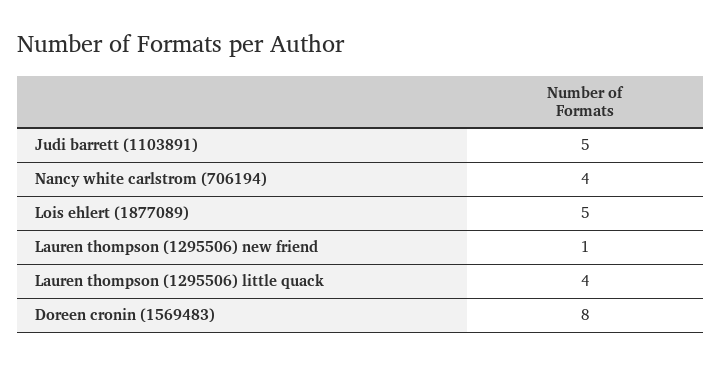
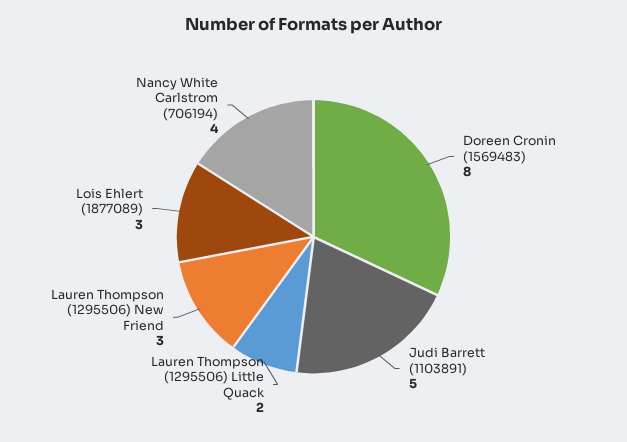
  {
    "Judi barrett (1103891)": 5,
    "Nancy white carlstrom (706194)": 4,
-   "Lois ehlert (1877089)": 5,
+   "Lois ehlert (1877089)": 3,
-   "Lauren thompson (1295506) new friend": 1,
+   "Lauren thompson (1295506) new friend": 3,
-   "Lauren thompson (1295506) little quack": 4,
+   "Lauren thompson (1295506) little quack": 2,
    "Doreen cronin (1569483)": 8
  }

